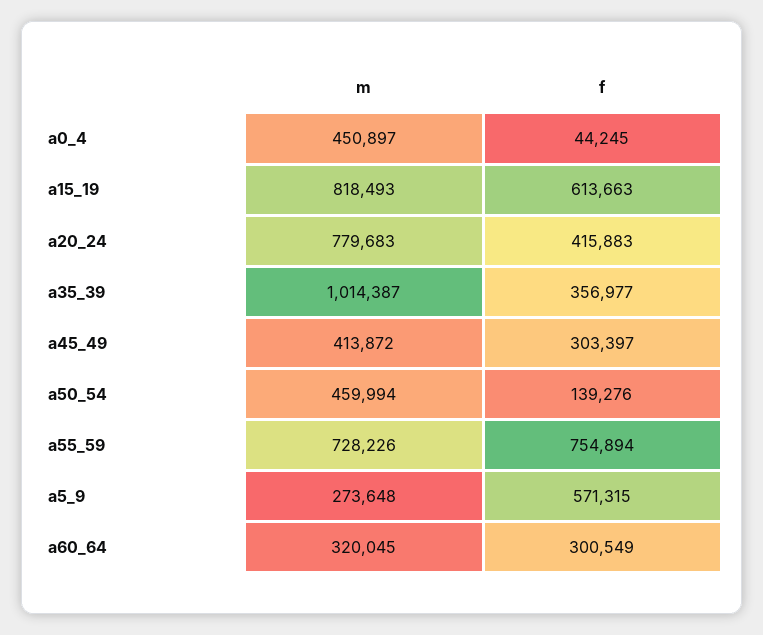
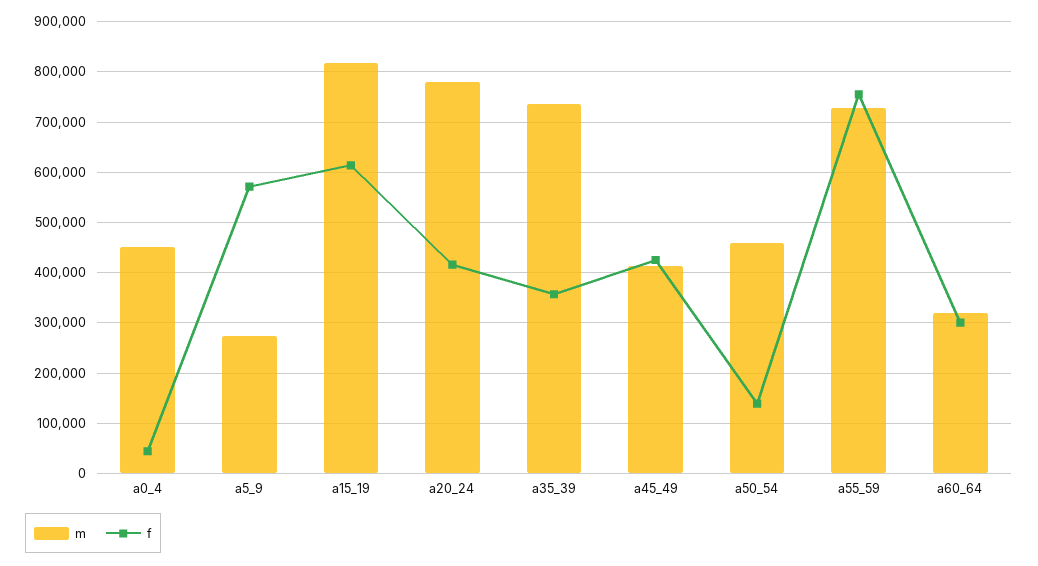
  {
    "m": {
      "a0_4": 450897,
      "a15_19": 818493,
      "a20_24": 779683,
-     "a35_39": 1014387,
+     "a35_39": 740000,
      "a45_49": 413872,
      "a50_54": 459994,
      "a55_59": 728226,
      "a5_9": 273648,
      "a60_64": 320045
    },
    "f": {
      "a0_4": 44245,
      "a15_19": 613663,
      "a20_24": 415883,
      "a35_39": 356977,
-     "a45_49": 303397,
+     "a45_49": 420000,
      "a50_54": 139276,
      "a55_59": 754894,
      "a5_9": 571315,
      "a60_64": 300549
    }
  }

